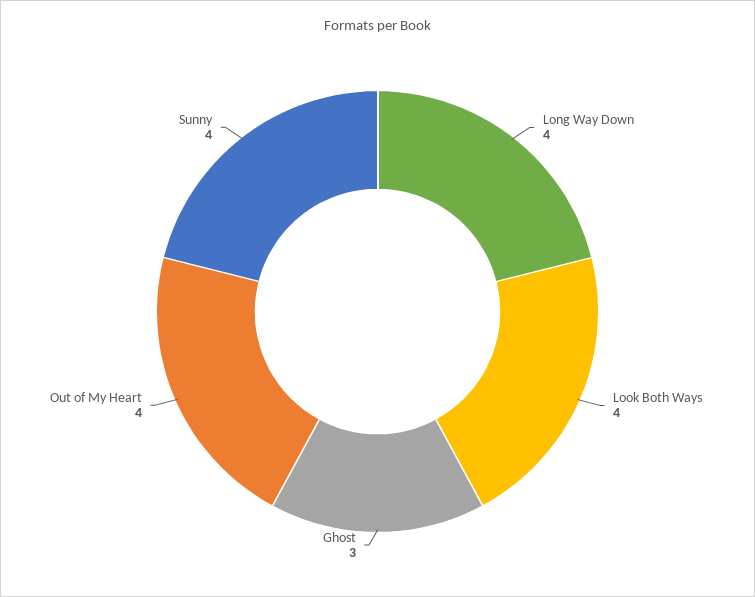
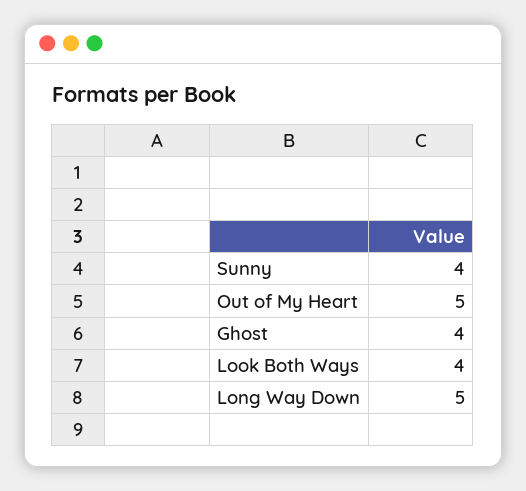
  {
-   "Long Way Down": 4,
+   "Long Way Down": 5,
    "Look Both Ways": 4,
-   "Ghost": 3,
+   "Ghost": 4,
-   "Out of My Heart": 4,
+   "Out of My Heart": 5,
    "Sunny": 4
  }

